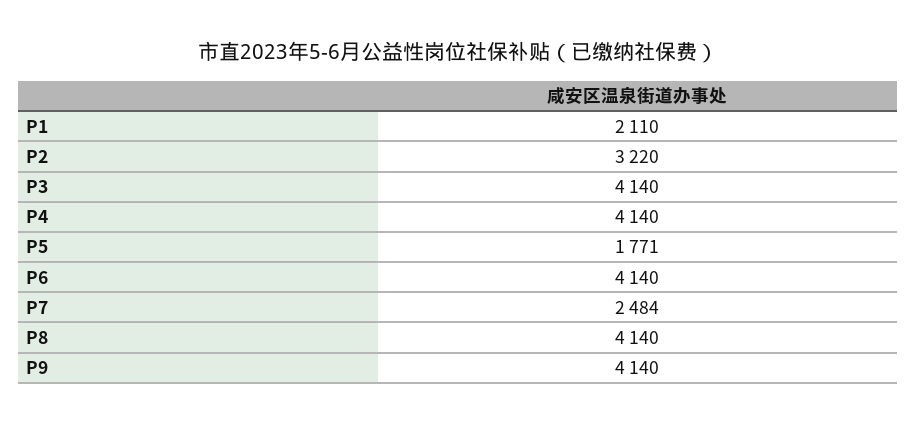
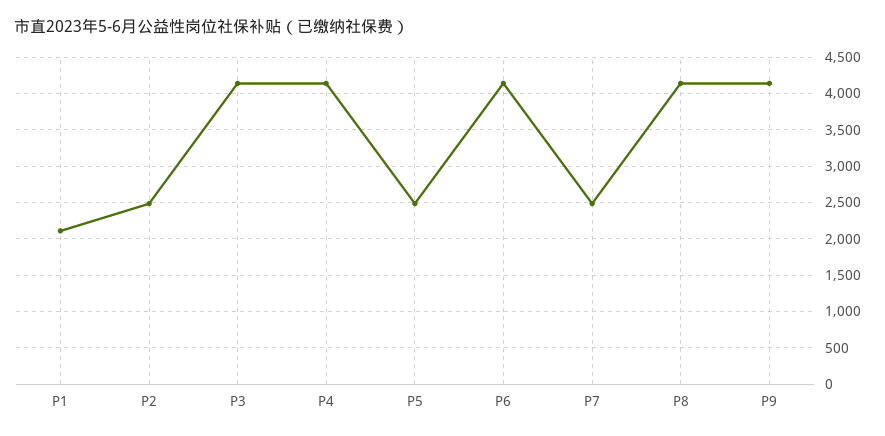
  {
    "P1": 2110,
-   "P2": 3220,
+   "P2": 2500,
    "P3": 4140,
    "P4": 4140,
-   "P5": 1771,
+   "P5": 2500,
    "P6": 4140,
    "P7": 2484,
    "P8": 4140,
    "P9": 4140
  }

